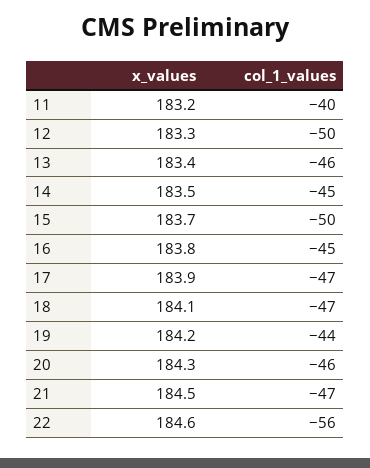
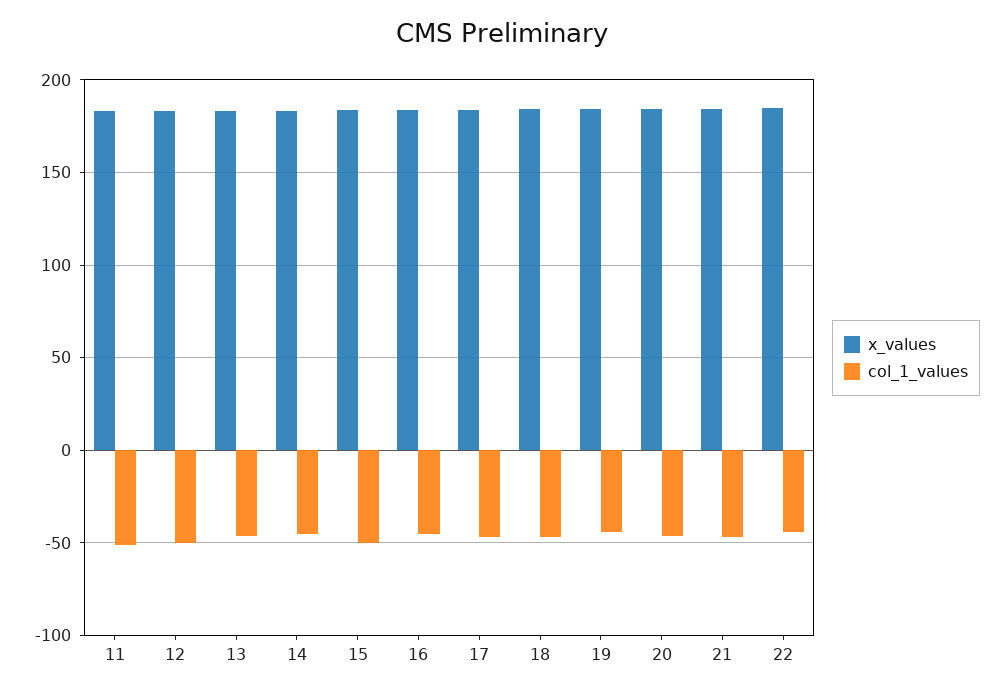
  {
    "x_values": {
      "11": 183.2,
      "12": 183.3,
      "13": 183.4,
      "14": 183.5,
      "15": 183.7,
      "16": 183.8,
      "17": 183.9,
      "18": 184.1,
      "19": 184.2,
      "20": 184.3,
      "21": 184.5,
      "22": 184.6
    },
    "col_1_values": {
-     "11": -40,
+     "11": -50,
      "12": -50,
      "13": -46,
      "14": -45,
      "15": -50,
      "16": -45,
      "17": -47,
      "18": -47,
      "19": -44,
      "20": -46,
      "21": -47,
-     "22": -56
+     "22": -45
    }
  }

